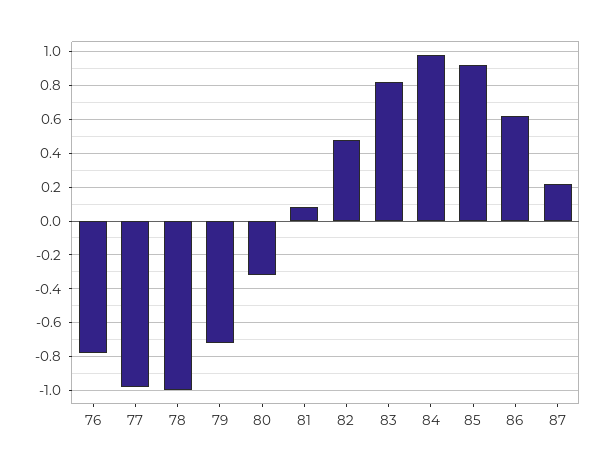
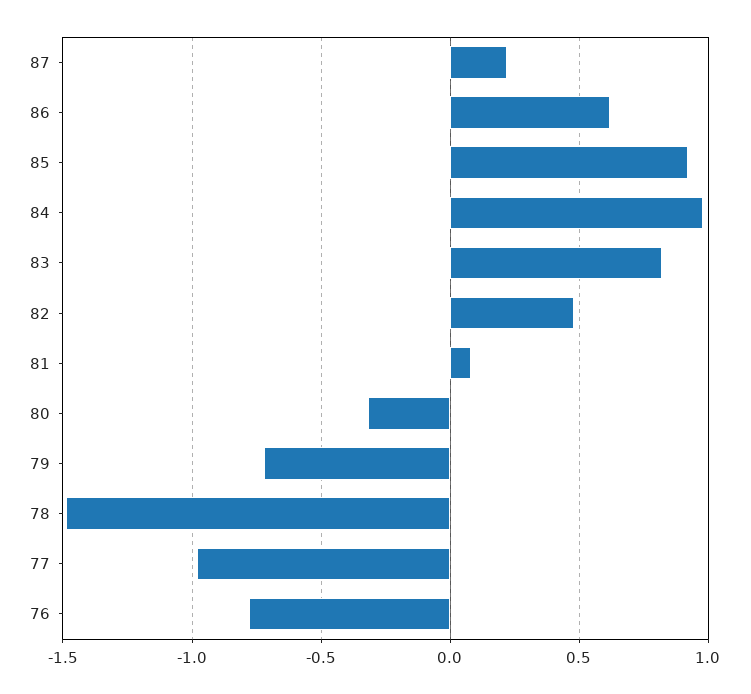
  {
    "76": -0.8,
    "77": -1,
-   "78": -1,
+   "78": -1.5,
    "79": -0.7,
    "80": -0.3,
    "81": 0.1,
    "82": 0.5,
    "83": 0.8,
    "84": 1,
    "85": 0.9,
    "86": 0.6,
    "87": 0.2
  }

